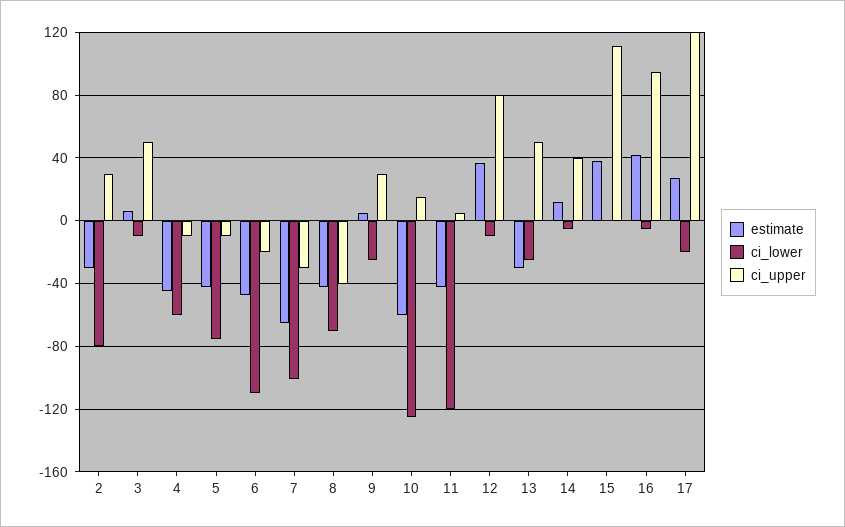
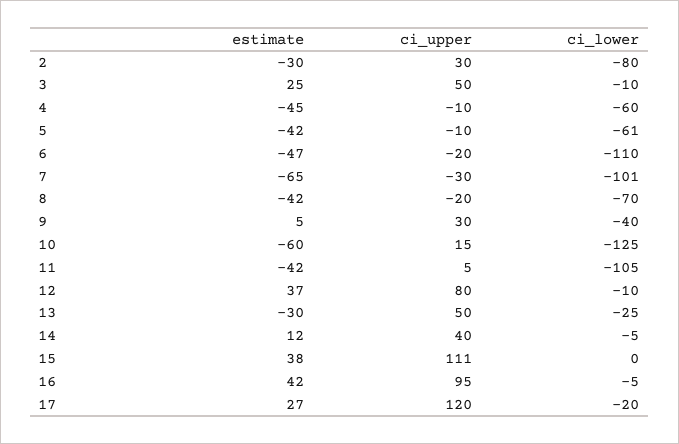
  {
    "estimate": {
      "2": -30,
-     "3": 5,
+     "3": 25,
      "4": -45,
      "5": -42,
      "6": -47,
      "7": -65,
      "8": -42,
      "9": 5,
      "10": -60,
      "11": -42,
      "12": 37,
      "13": -30,
      "14": 12,
      "15": 38,
      "16": 42,
      "17": 27
    },
    "ci_lower": {
      "2": -80,
      "3": -10,
      "4": -60,
-     "5": -75,
+     "5": -61,
      "6": -110,
      "7": -101,
      "8": -70,
-     "9": -25,
+     "9": -40,
      "10": -125,
-     "11": -120,
+     "11": -105,
      "12": -10,
      "13": -25,
      "14": -5,
      "15": 0,
      "16": -5,
      "17": -20
    },
    "ci_upper": {
      "2": 30,
      "3": 50,
      "4": -10,
      "5": -10,
      "6": -20,
      "7": -30,
-     "8": -40,
+     "8": -20,
      "9": 30,
      "10": 15,
      "11": 5,
      "12": 80,
      "13": 50,
      "14": 40,
      "15": 111,
      "16": 95,
      "17": 120
    }
  }

